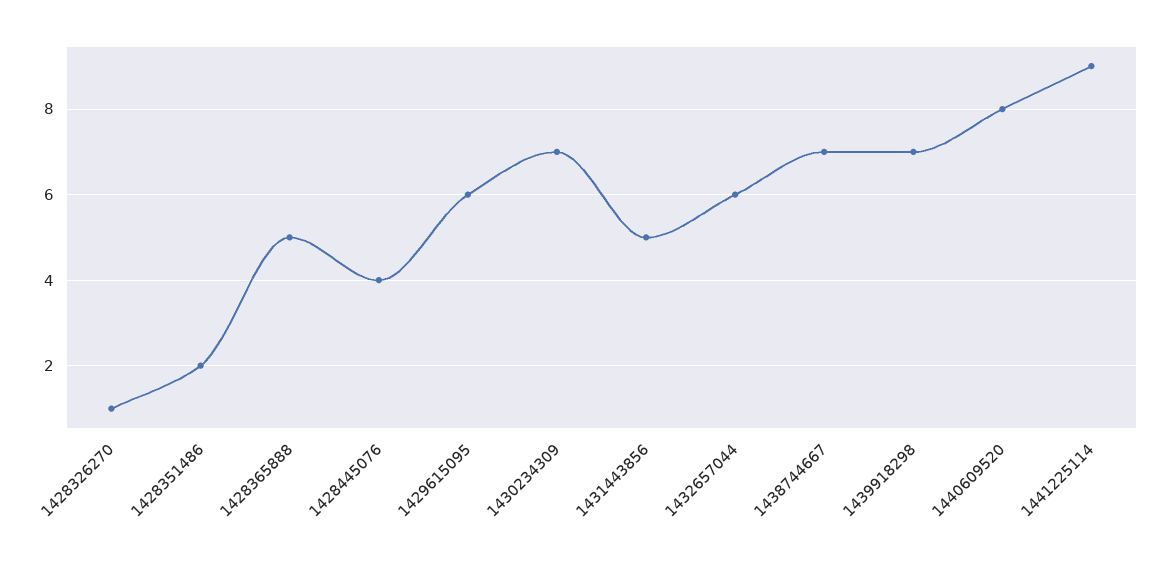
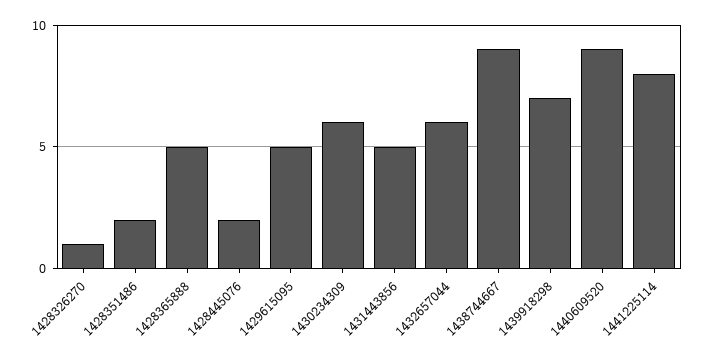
  {
    "1428326270": 1,
    "1428351486": 2,
    "1428365888": 5,
-   "1428445076": 4,
+   "1428445076": 2,
-   "1429615095": 6,
+   "1429615095": 5,
-   "1430234309": 7,
+   "1430234309": 6,
    "1431443856": 5,
    "1432657044": 6,
-   "1438744667": 7,
+   "1438744667": 9,
    "1439918298": 7,
-   "1440609520": 8,
+   "1440609520": 9,
-   "1441225114": 9
+   "1441225114": 8
  }

